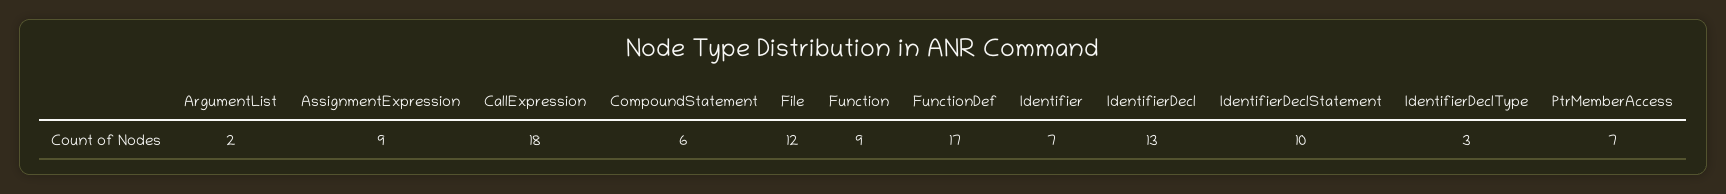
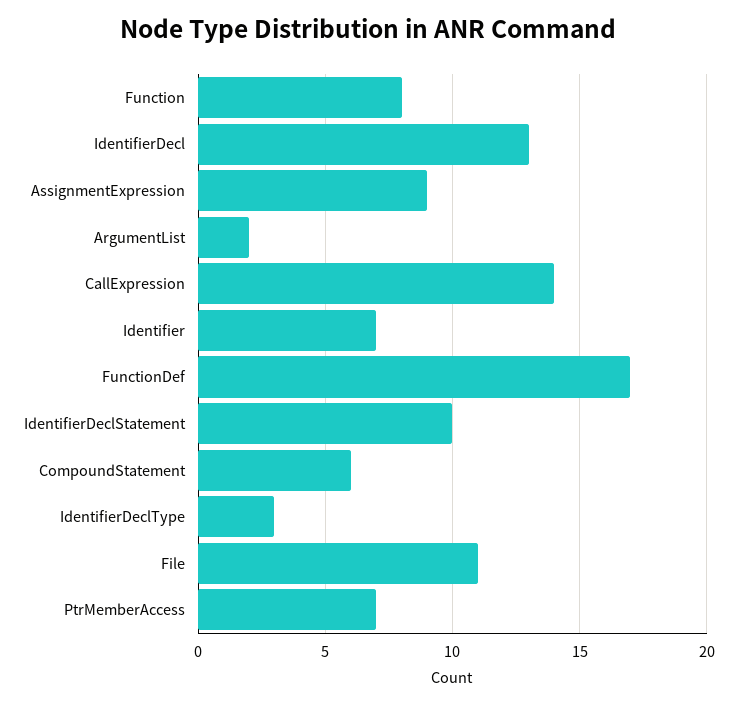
  {
    "ArgumentList": 2,
    "AssignmentExpression": 9,
-   "CallExpression": 18,
+   "CallExpression": 14,
    "CompoundStatement": 6,
-   "File": 12,
+   "File": 11,
-   "Function": 9,
+   "Function": 8,
    "FunctionDef": 17,
    "Identifier": 7,
    "IdentifierDecl": 13,
    "IdentifierDeclStatement": 10,
    "IdentifierDeclType": 3,
    "PtrMemberAccess": 7
  }

